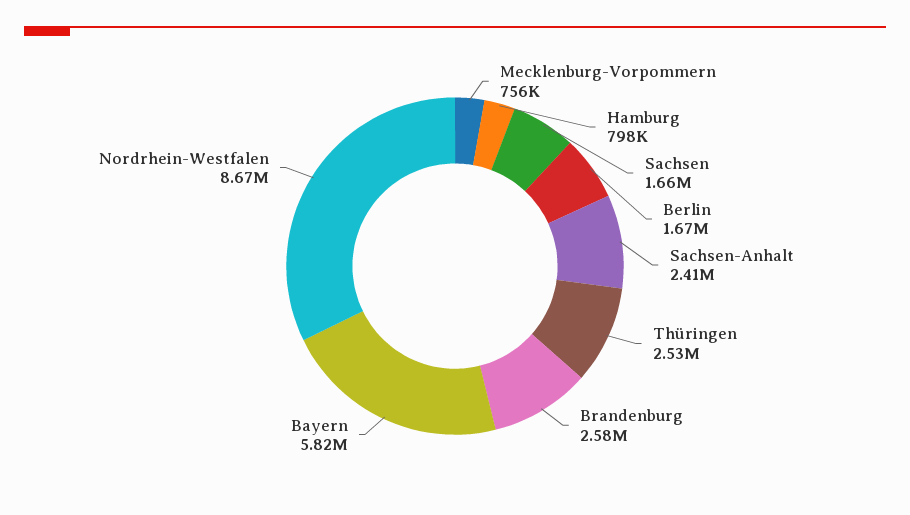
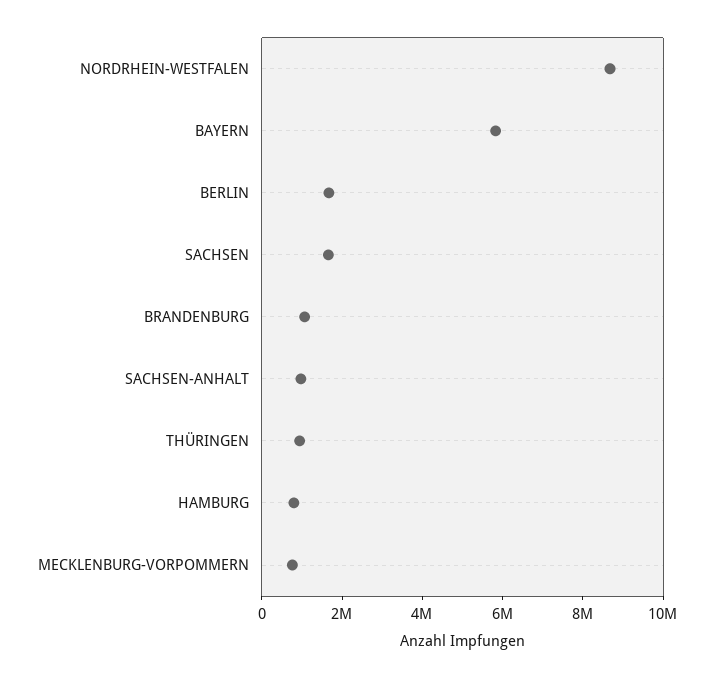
  {
    "Mecklenburg-Vorpommern": 756000,
    "Hamburg": 798000,
    "Sachsen": 1660000,
    "Berlin": 1670000,
-   "Sachsen-Anhalt": 2410000,
+   "Sachsen-Anhalt": 1000000,
-   "Thüringen": 2530000,
+   "Thüringen": 1000000,
-   "Brandenburg": 2580000,
+   "Brandenburg": 1000000,
    "Bayern": 5820000,
    "Nordrhein-Westfalen": 8670000
  }

